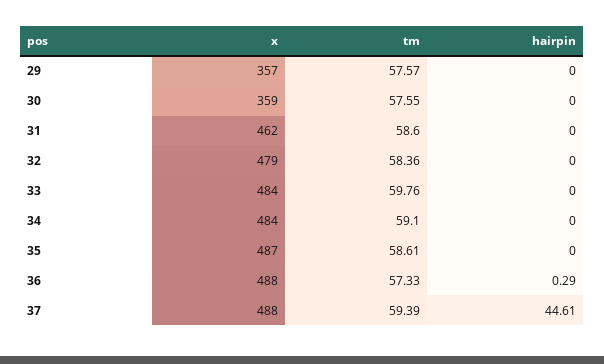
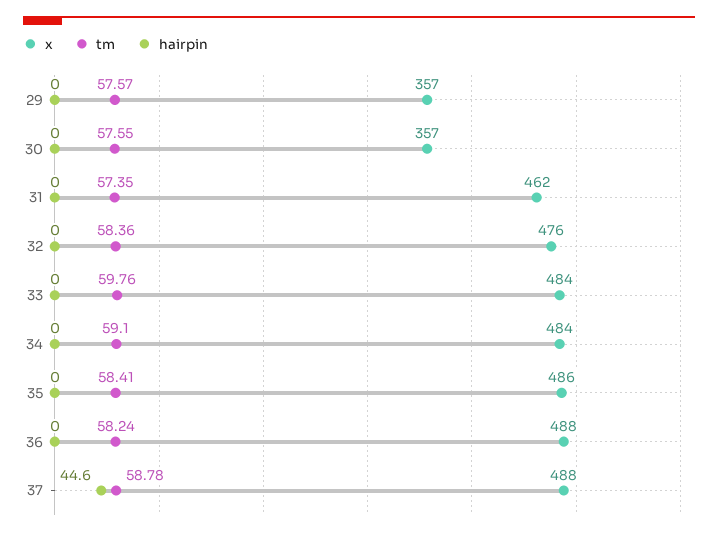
  {
    "x": {
      "29": 357,
-     "30": 359,
+     "30": 357,
      "31": 462,
-     "32": 479,
+     "32": 476,
      "33": 484,
      "34": 484,
-     "35": 487,
+     "35": 486,
      "36": 488,
      "37": 488
    },
    "tm": {
      "29": 57.57,
      "30": 57.55,
-     "31": 58.6,
+     "31": 57.35,
      "32": 58.36,
      "33": 59.76,
      "34": 59.1,
-     "35": 58.61,
+     "35": 58.41,
-     "36": 57.33,
+     "36": 58.24,
-     "37": 59.39
+     "37": 58.78
    },
    "hairpin": {
      "29": 0,
      "30": 0,
      "31": 0,
      "32": 0,
      "33": 0,
      "34": 0,
      "35": 0,
-     "36": 0.29,
+     "36": 0,
      "37": 44.61
    }
  }

